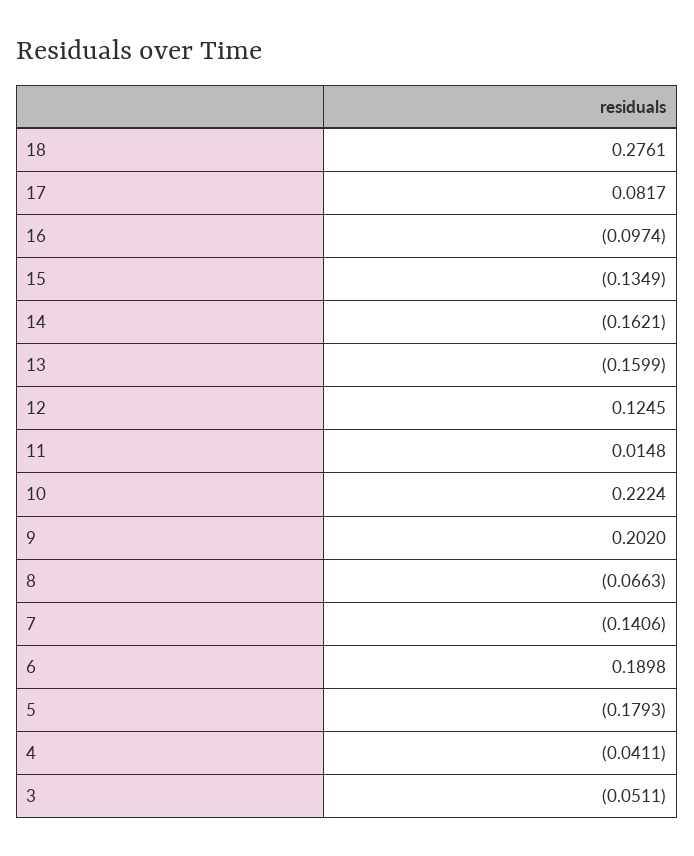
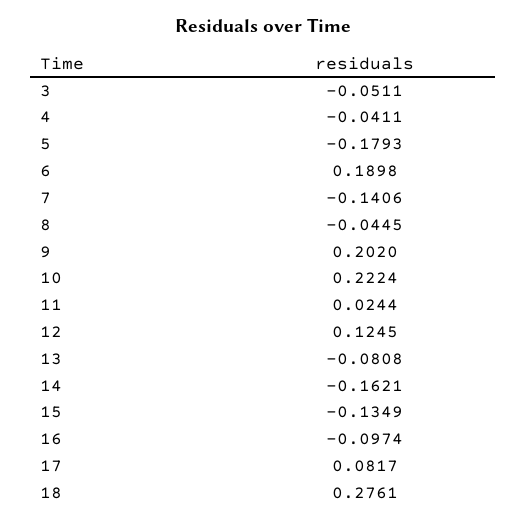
  {
    "18": 0.2761,
    "17": 0.0817,
    "16": -0.0974,
    "15": -0.1349,
    "14": -0.1621,
-   "13": -0.1599,
+   "13": -0.0808,
    "12": 0.1245,
-   "11": 0.0148,
+   "11": 0.0244,
    "10": 0.2224,
    "9": 0.202,
-   "8": -0.0663,
+   "8": -0.0445,
    "7": -0.1406,
    "6": 0.1898,
    "5": -0.1793,
    "4": -0.0411,
    "3": -0.0511
  }

